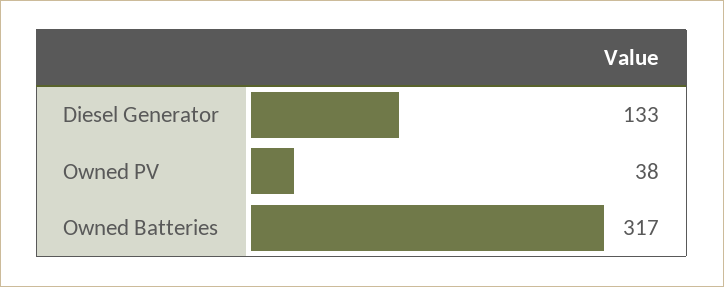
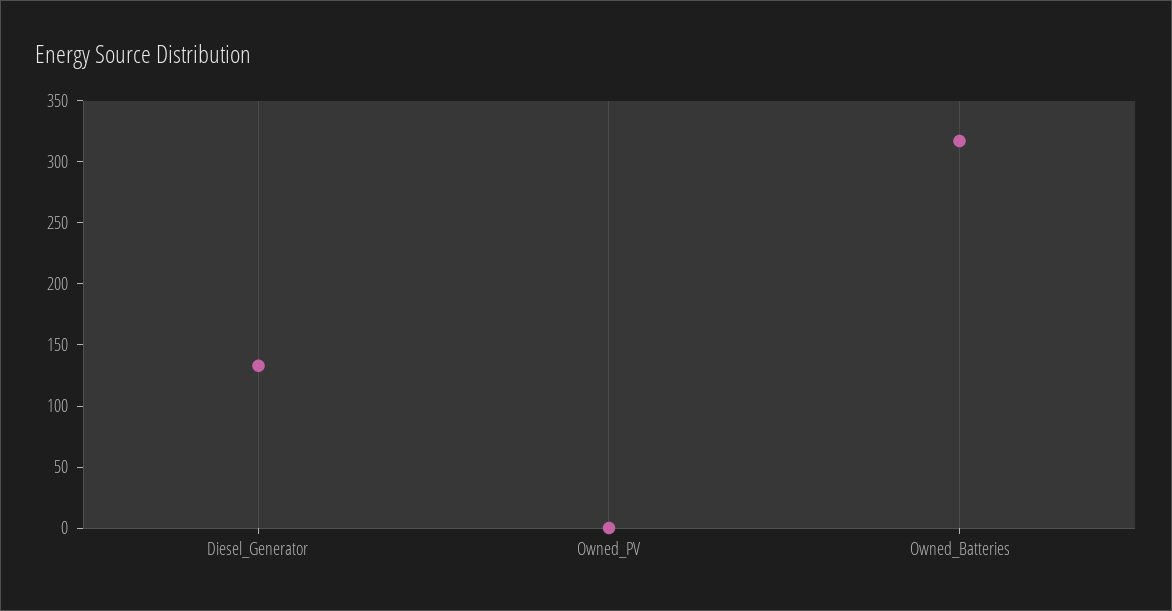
  {
    "Diesel Generator": 133,
-   "Owned PV": 38,
+   "Owned PV": 0,
    "Owned Batteries": 317
  }

